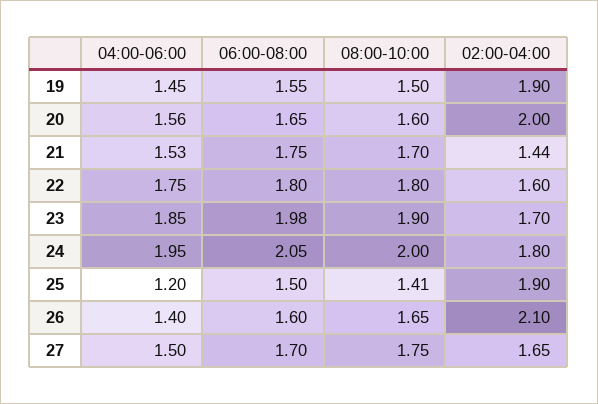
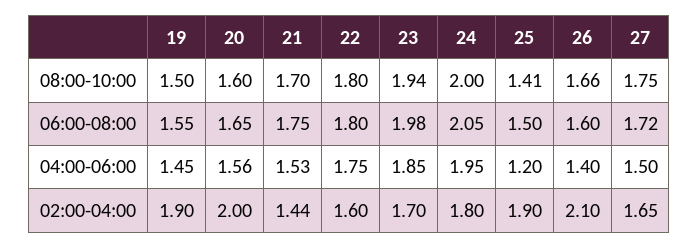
  {
    "04:00-06:00": {
      "19": 1.45,
      "20": 1.56,
      "21": 1.53,
      "22": 1.75,
      "23": 1.85,
      "24": 1.95,
      "25": 1.2,
      "26": 1.4,
      "27": 1.5
    },
    "06:00-08:00": {
      "19": 1.55,
      "20": 1.65,
      "21": 1.75,
      "22": 1.8,
      "23": 1.98,
      "24": 2.05,
      "25": 1.5,
      "26": 1.6,
-     "27": 1.7
+     "27": 1.72
    },
    "08:00-10:00": {
      "19": 1.5,
      "20": 1.6,
      "21": 1.7,
      "22": 1.8,
-     "23": 1.9,
+     "23": 1.94,
      "24": 2,
      "25": 1.41,
-     "26": 1.65,
+     "26": 1.66,
      "27": 1.75
    },
    "02:00-04:00": {
      "19": 1.9,
      "20": 2,
      "21": 1.44,
      "22": 1.6,
      "23": 1.7,
      "24": 1.8,
      "25": 1.9,
      "26": 2.1,
      "27": 1.65
    }
  }

